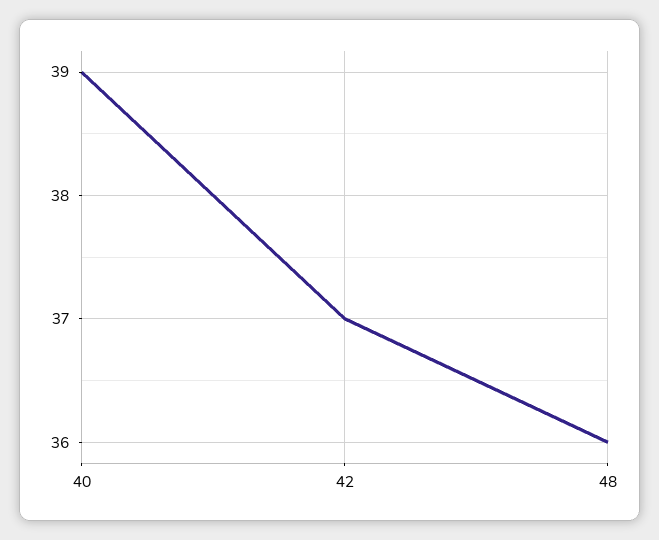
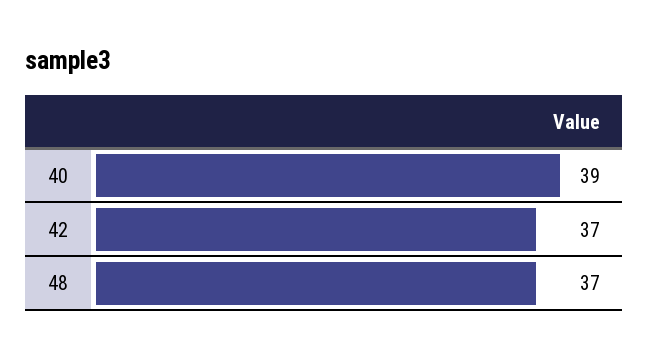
  {
    "40": 39,
    "42": 37,
-   "48": 36
+   "48": 37
  }

